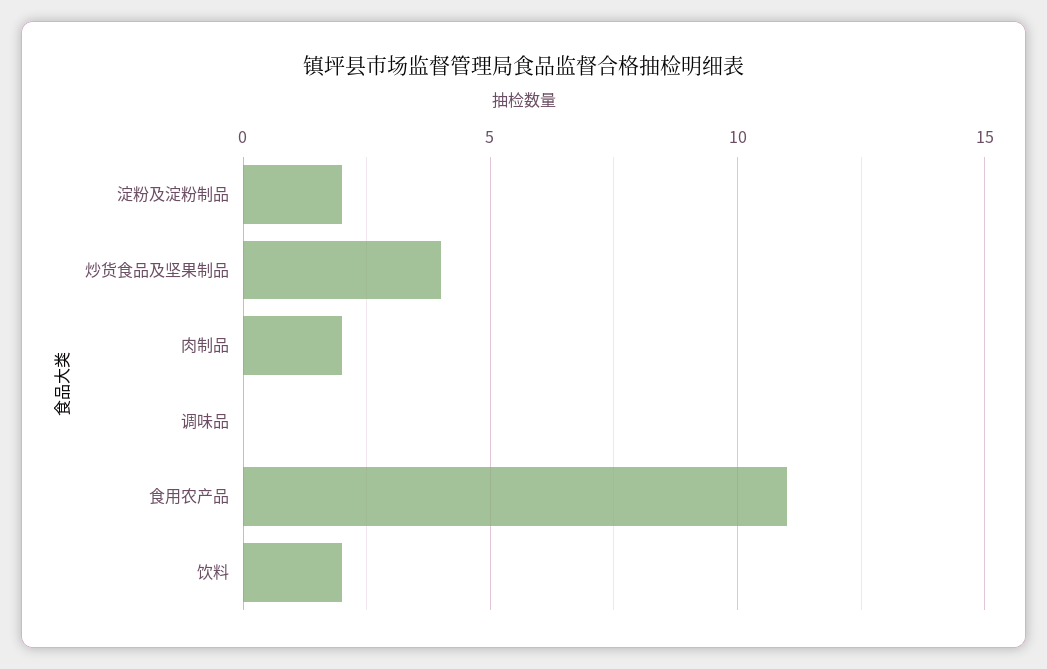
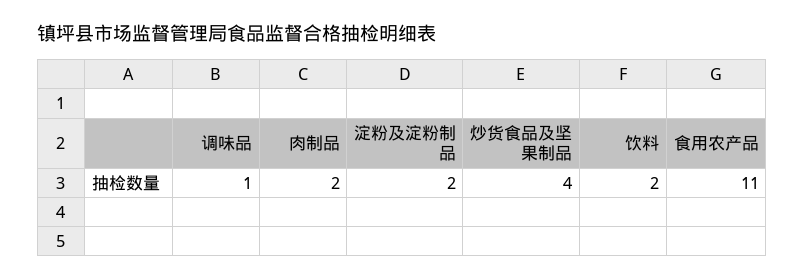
  {
    "淀粉及淀粉制品": 2,
    "炒货食品及坚果制品": 4,
    "肉制品": 2,
-   "调味品": 0,
+   "调味品": 1,
    "食用农产品": 11,
    "饮料": 2
  }

